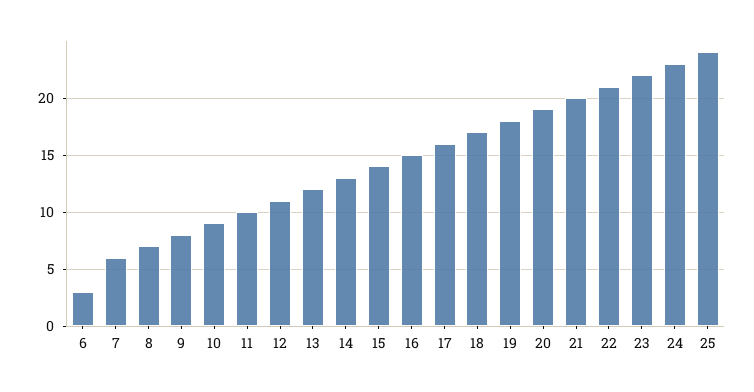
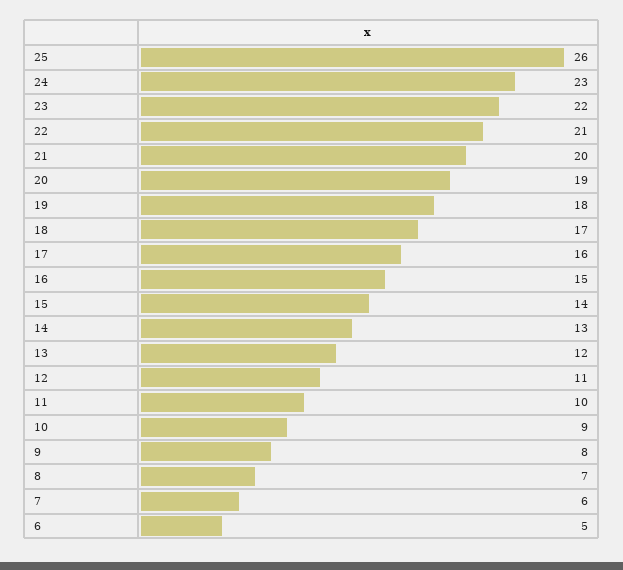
  {
-   "6": 3,
+   "6": 5,
    "7": 6,
    "8": 7,
    "9": 8,
    "10": 9,
    "11": 10,
    "12": 11,
    "13": 12,
    "14": 13,
    "15": 14,
    "16": 15,
    "17": 16,
    "18": 17,
    "19": 18,
    "20": 19,
    "21": 20,
    "22": 21,
    "23": 22,
    "24": 23,
-   "25": 24
+   "25": 26
  }

